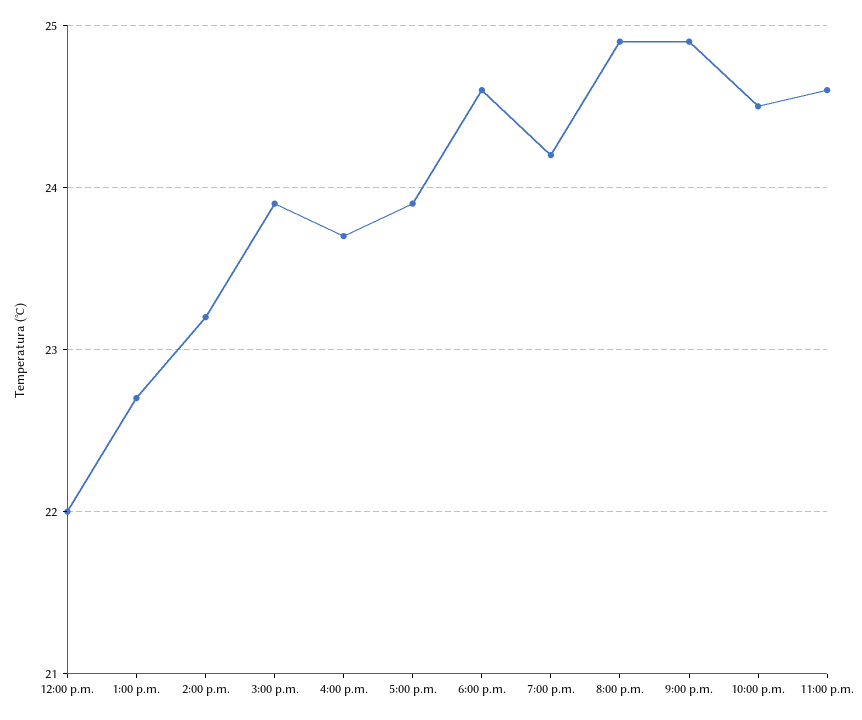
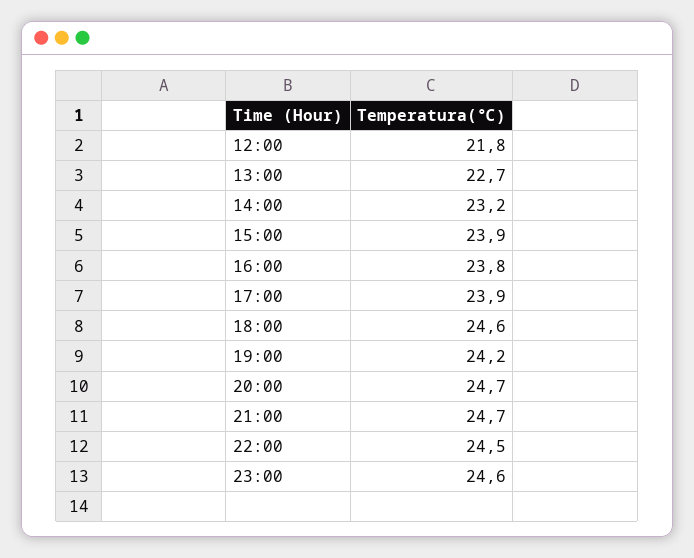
  {
-   "12:00 p.m.": 22,
+   "12:00 p.m.": 21.8,
    "1:00 p.m.": 22.7,
    "2:00 p.m.": 23.2,
    "3:00 p.m.": 23.9,
-   "4:00 p.m.": 23.7,
+   "4:00 p.m.": 23.8,
    "5:00 p.m.": 23.9,
    "6:00 p.m.": 24.6,
    "7:00 p.m.": 24.2,
-   "8:00 p.m.": 24.9,
+   "8:00 p.m.": 24.7,
-   "9:00 p.m.": 24.9,
+   "9:00 p.m.": 24.7,
    "10:00 p.m.": 24.5,
    "11:00 p.m.": 24.6
  }

